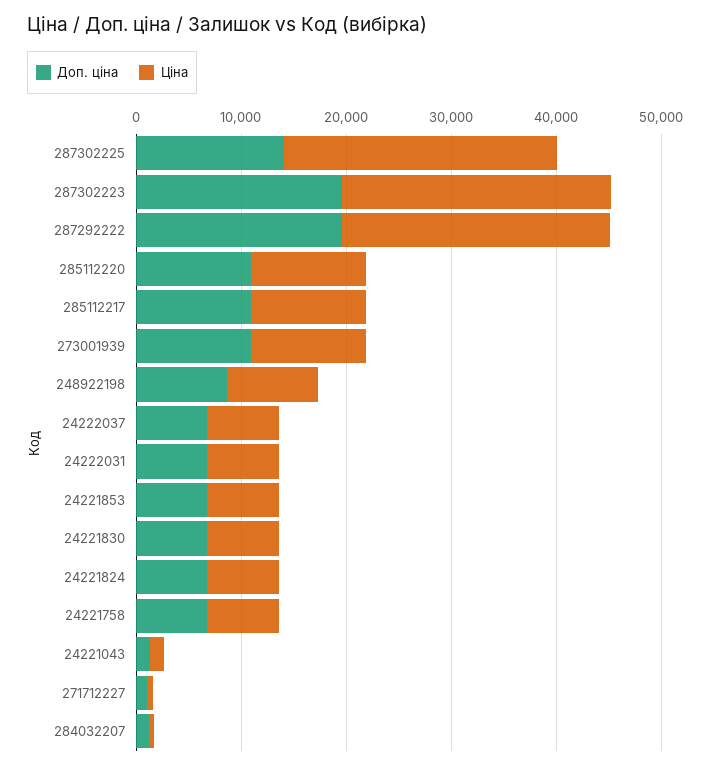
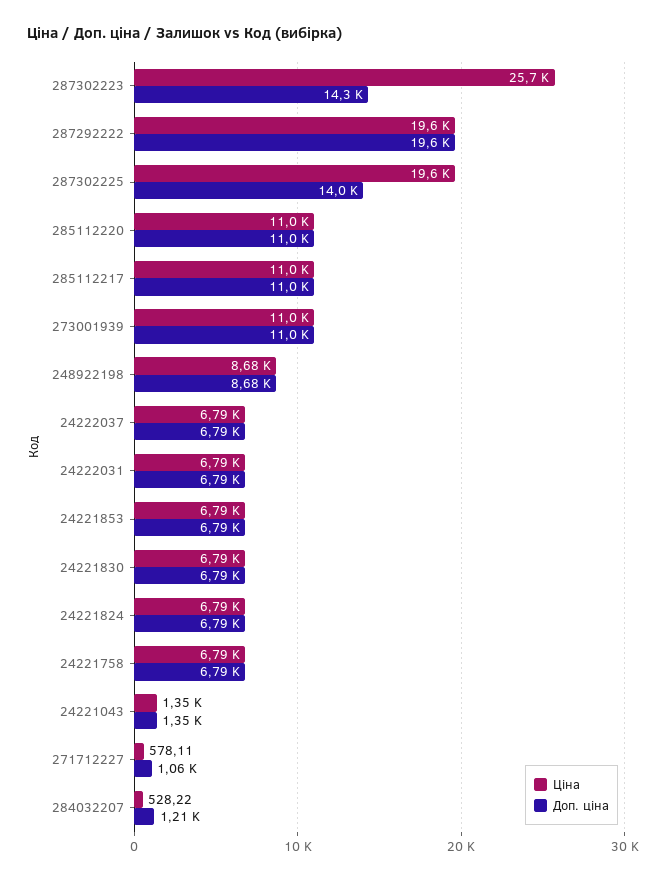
  {
    "Доп. ціна": {
      "287302225": 14000,
-     "287302223": 20000,
+     "287302223": 14300,
      "287292222": 19600,
      "285112220": 11000,
      "285112217": 11000,
      "273001939": 11000,
      "248922198": 8680,
      "24222037": 6790,
      "24222031": 6790,
      "24221853": 6790,
      "24221830": 6790,
      "24221824": 6790,
      "24221758": 6790,
      "24221043": 1350,
      "271712227": 1060,
      "284032207": 1210
    },
    "Ціна": {
-     "287302225": 26000,
+     "287302225": 19600,
      "287302223": 25700,
-     "287292222": 26000,
+     "287292222": 19600,
      "285112220": 11000,
      "285112217": 11000,
      "273001939": 11000,
      "248922198": 8680,
      "24222037": 6790,
      "24222031": 6790,
      "24221853": 6790,
      "24221830": 6790,
      "24221824": 6790,
      "24221758": 6790,
      "24221043": 1350,
      "271712227": 578.11,
      "284032207": 528.22
    }
  }

